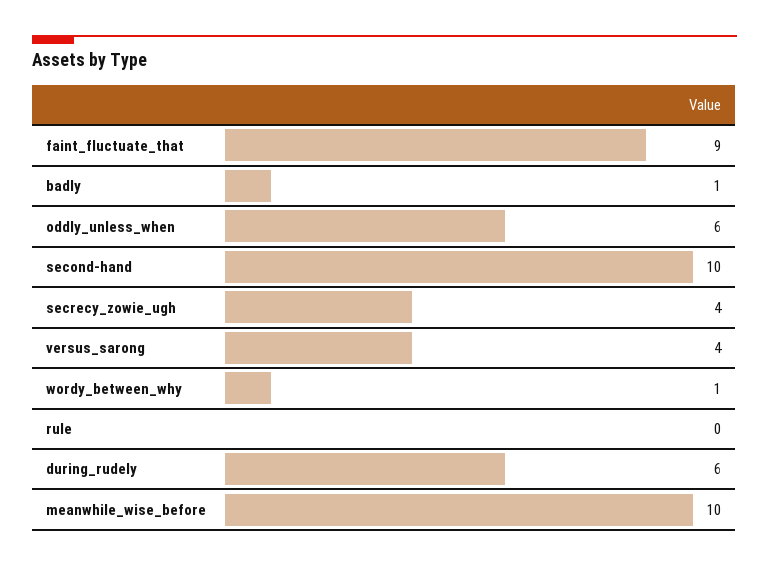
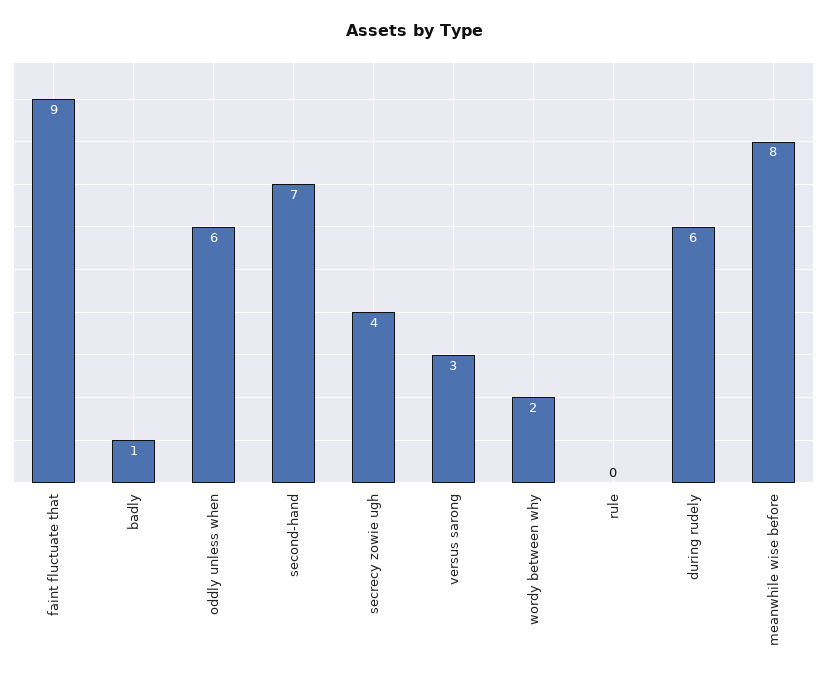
  {
    "faint_fluctuate_that": 9,
    "badly": 1,
    "oddly_unless_when": 6,
-   "second-hand": 10,
+   "second-hand": 7,
    "secrecy_zowie_ugh": 4,
-   "versus_sarong": 4,
+   "versus_sarong": 3,
-   "wordy_between_why": 1,
+   "wordy_between_why": 2,
    "rule": 0,
    "during_rudely": 6,
-   "meanwhile_wise_before": 10
+   "meanwhile_wise_before": 8
  }

